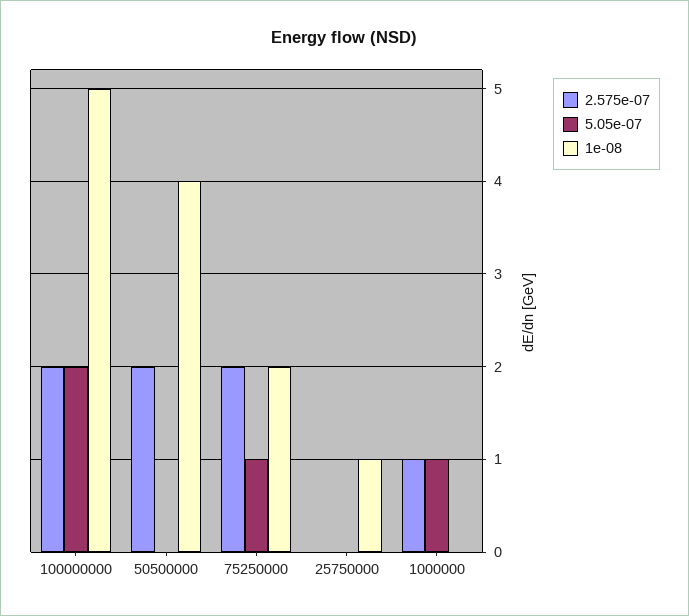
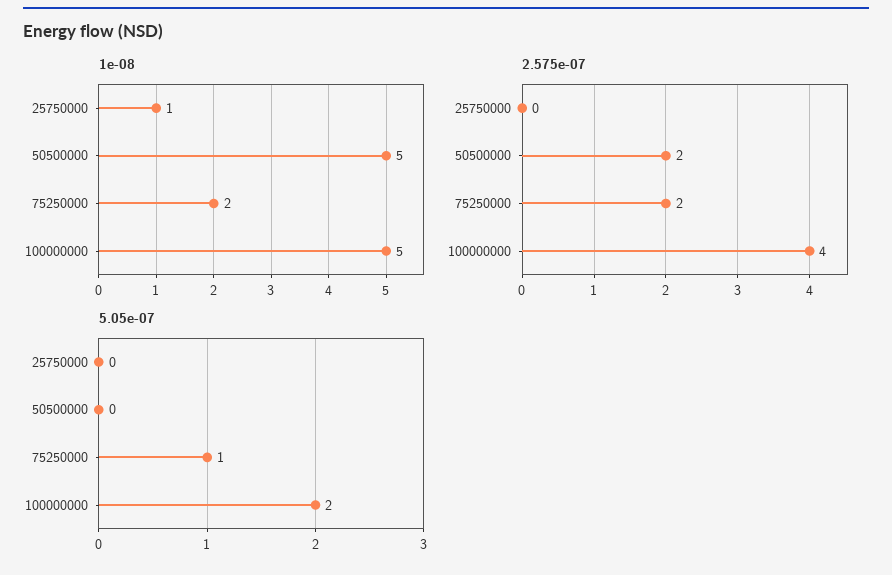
  {
    "2.575e-07": {
-     "100000000": 2,
+     "100000000": 4,
      "50500000": 2,
      "75250000": 2,
-     "25750000": 0,
+     "25750000": 0
-     "1000000": 1
    },
    "5.05e-07": {
      "100000000": 2,
      "50500000": 0,
      "75250000": 1,
-     "25750000": 0,
+     "25750000": 0
-     "1000000": 1
    },
    "1e-08": {
      "100000000": 5,
-     "50500000": 4,
+     "50500000": 5,
      "75250000": 2,
-     "25750000": 1,
+     "25750000": 1
-     "1000000": 0
    }
  }

